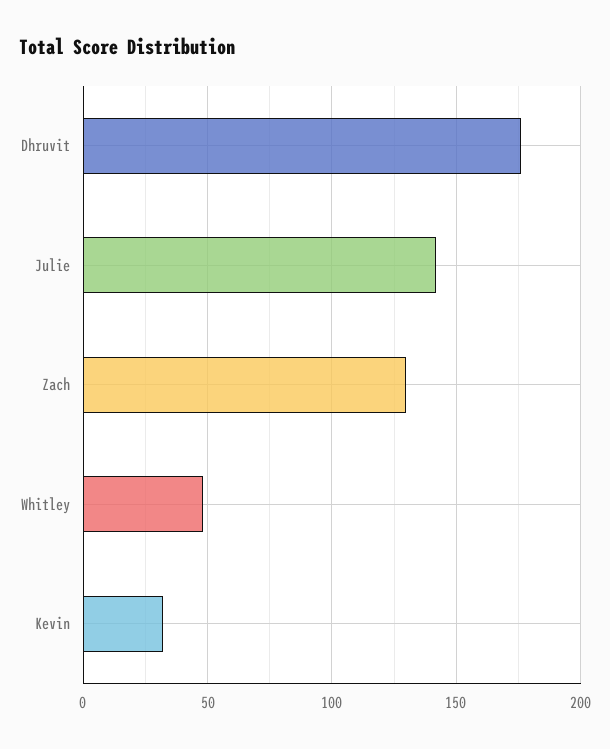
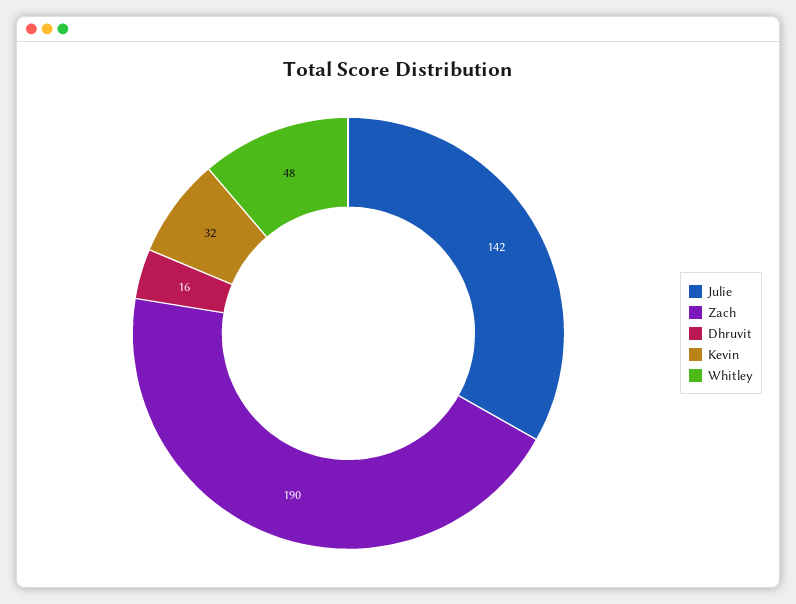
  {
-   "Dhruvit": 175,
+   "Dhruvit": 16,
    "Julie": 142,
-   "Zach": 130,
+   "Zach": 190,
    "Whitley": 48,
    "Kevin": 32
  }

